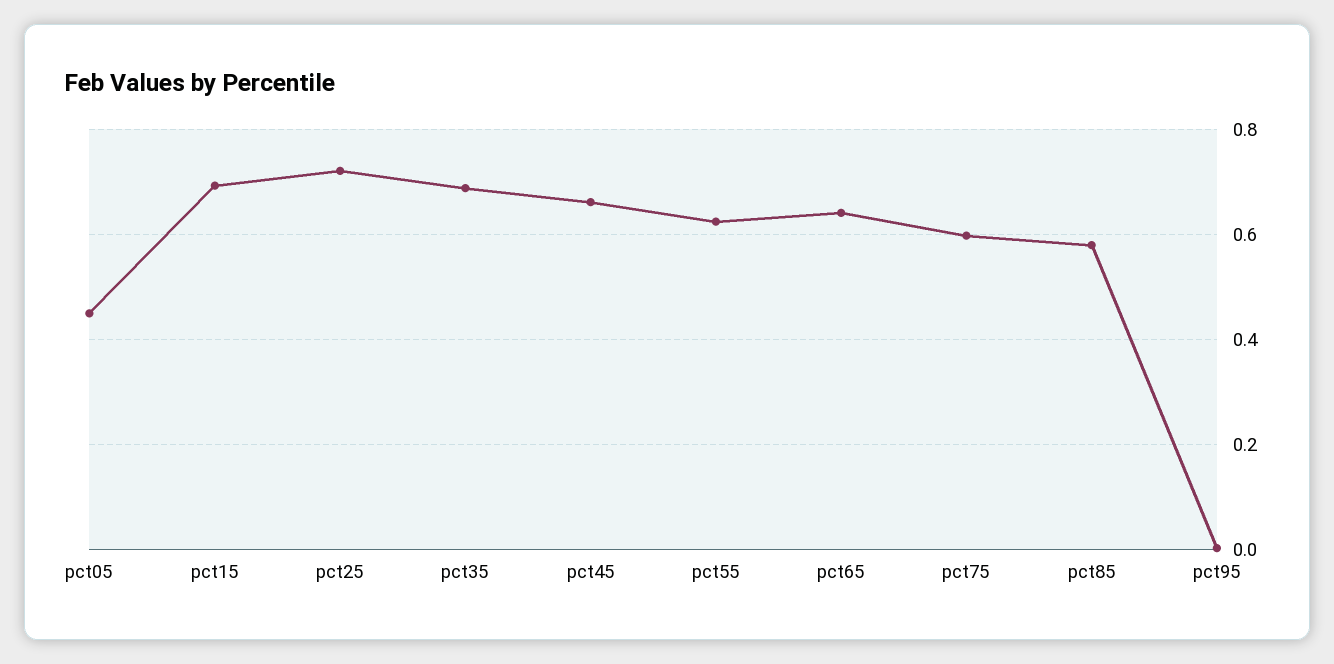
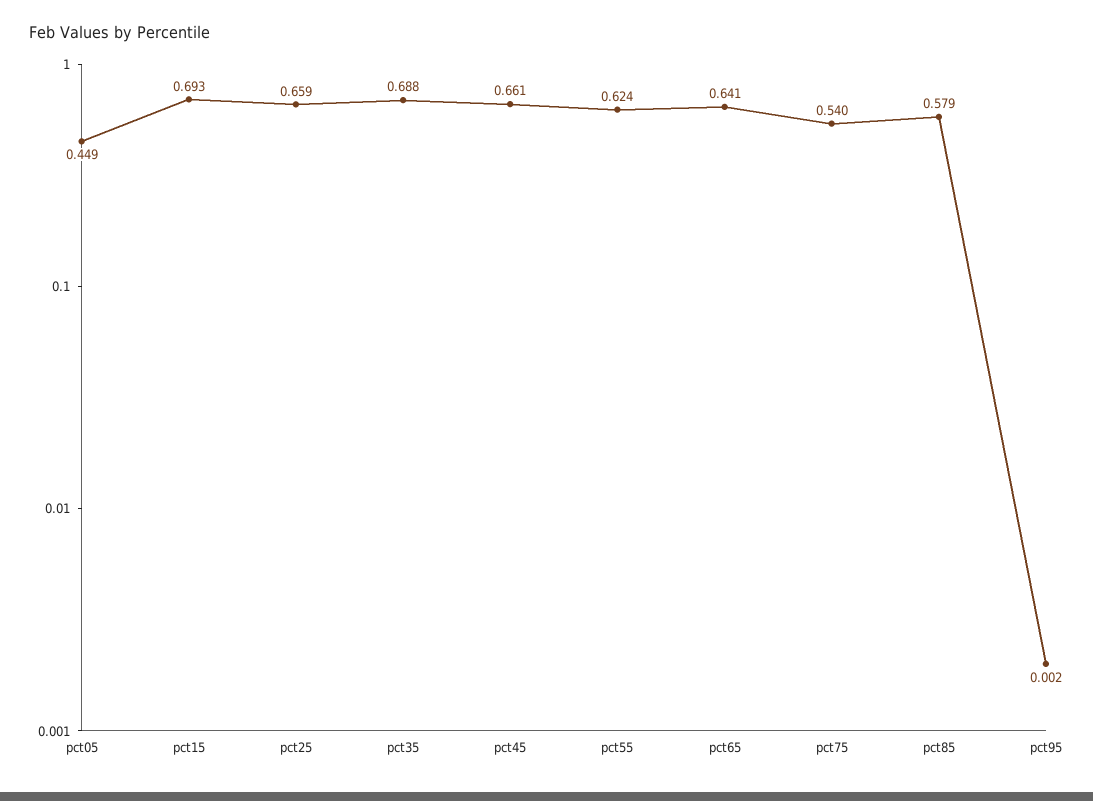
  {
    "pct05": 0.449,
    "pct15": 0.693,
-   "pct25": 0.72,
+   "pct25": 0.659,
    "pct35": 0.688,
    "pct45": 0.661,
    "pct55": 0.624,
    "pct65": 0.641,
-   "pct75": 0.6,
+   "pct75": 0.54,
    "pct85": 0.579,
    "pct95": 0.002
  }

